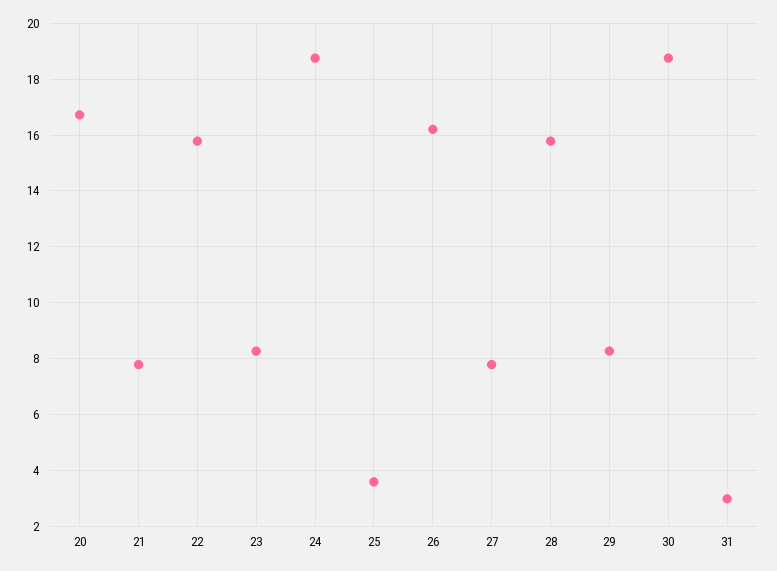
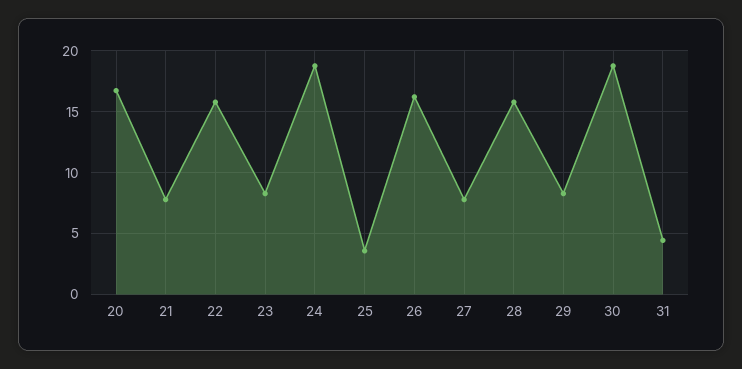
  {
    "20": 16.75,
    "21": 7.75,
    "22": 15.75,
    "23": 8.25,
    "24": 18.75,
    "25": 3.5,
    "26": 16.25,
    "27": 7.75,
    "28": 15.75,
    "29": 8.25,
    "30": 18.75,
-   "31": 3
+   "31": 4.5
  }

